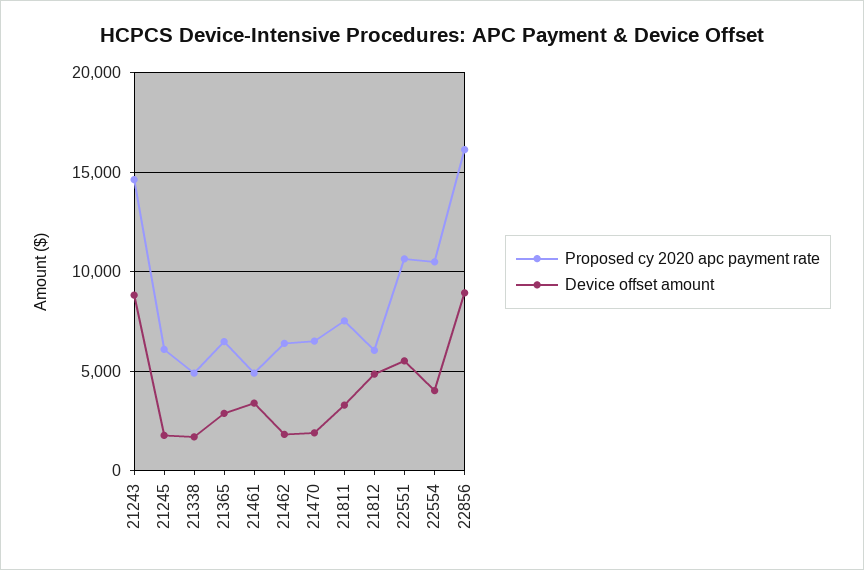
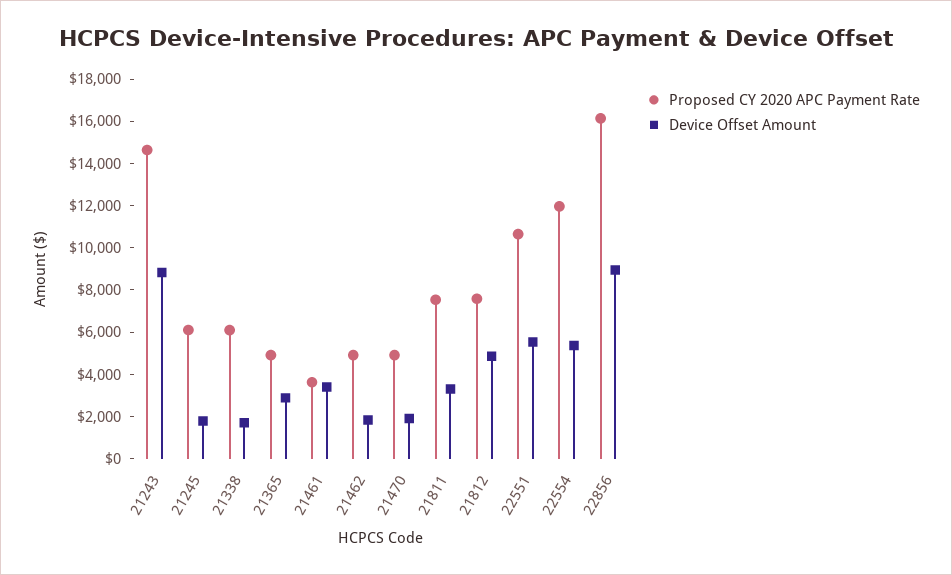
  {
    "Proposed cy 2020 apc payment rate": {
      "21243": 14500,
      "21245": 6000,
-     "21338": 5000,
+     "21338": 6000,
-     "21365": 6500,
+     "21365": 5000,
-     "21461": 5000,
+     "21461": 3500,
-     "21462": 6500,
+     "21462": 5000,
-     "21470": 6500,
+     "21470": 5000,
      "21811": 7500,
-     "21812": 6000,
+     "21812": 7500,
      "22551": 10500,
-     "22554": 10500,
+     "22554": 12000,
      "22856": 16000
    },
    "Device offset amount": {
      "21243": 9000,
      "21245": 2000,
      "21338": 1500,
      "21365": 3000,
      "21461": 3500,
      "21462": 2000,
      "21470": 2000,
      "21811": 3500,
      "21812": 5000,
      "22551": 5500,
-     "22554": 4000,
+     "22554": 5500,
      "22856": 9000
    }
  }

